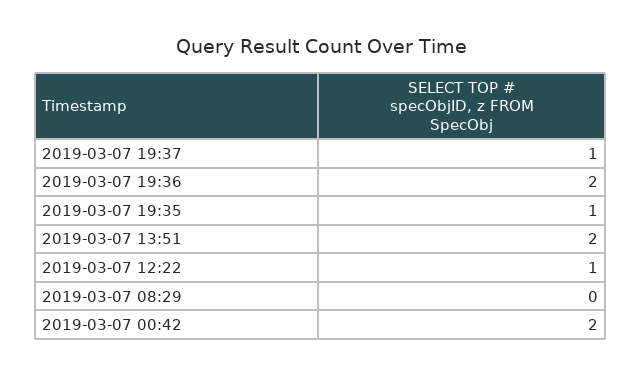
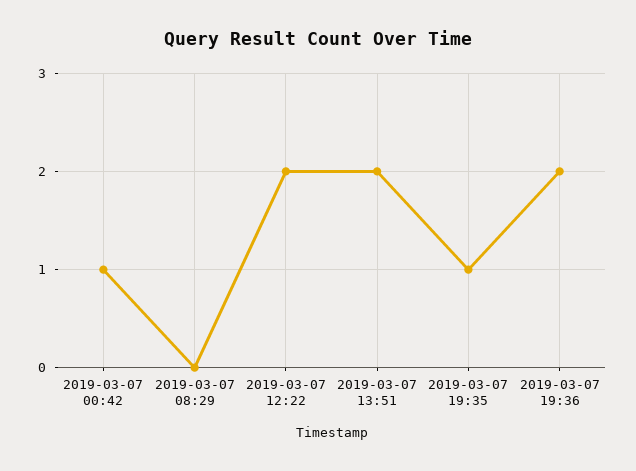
  {
-   "2019-03-07 19:37": 1,
    "2019-03-07 19:36": 2,
    "2019-03-07 19:35": 1,
    "2019-03-07 13:51": 2,
-   "2019-03-07 12:22": 1,
+   "2019-03-07 12:22": 2,
    "2019-03-07 08:29": 0,
-   "2019-03-07 00:42": 2
+   "2019-03-07 00:42": 1
  }

